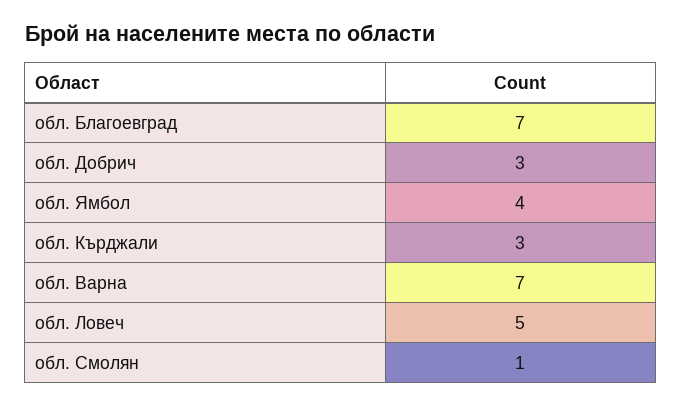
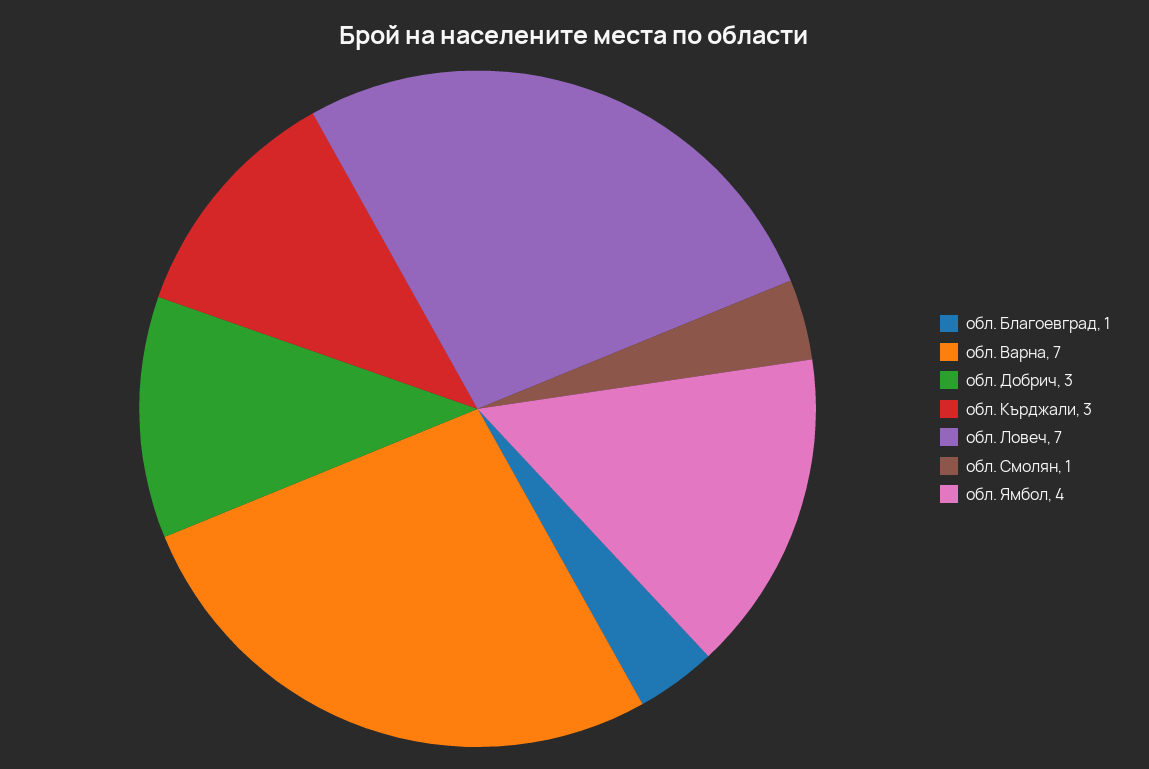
  {
-   "обл. Благоевград": 7,
+   "обл. Благоевград": 1,
    "обл. Добрич": 3,
    "обл. Ямбол": 4,
    "обл. Кърджали": 3,
    "обл. Варна": 7,
-   "обл. Ловеч": 5,
+   "обл. Ловеч": 7,
    "обл. Смолян": 1
  }

